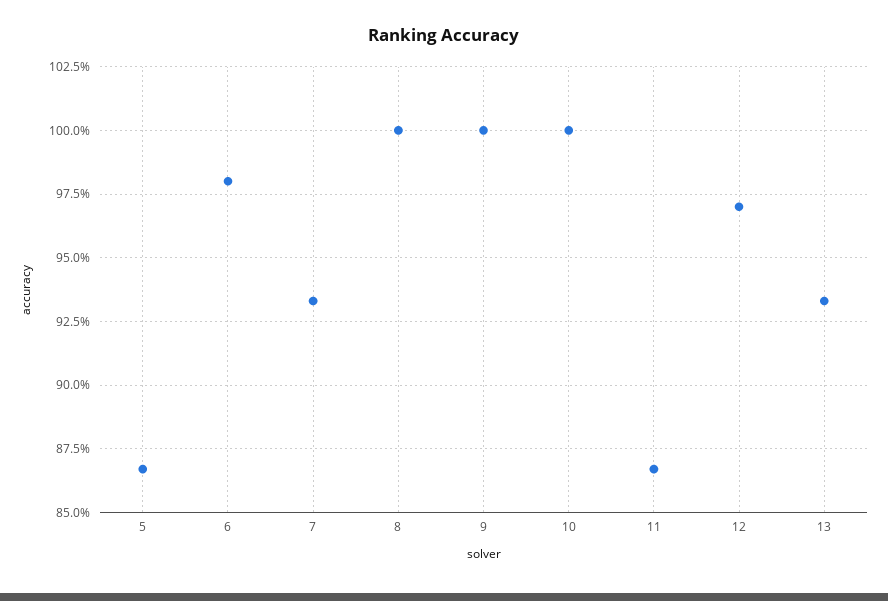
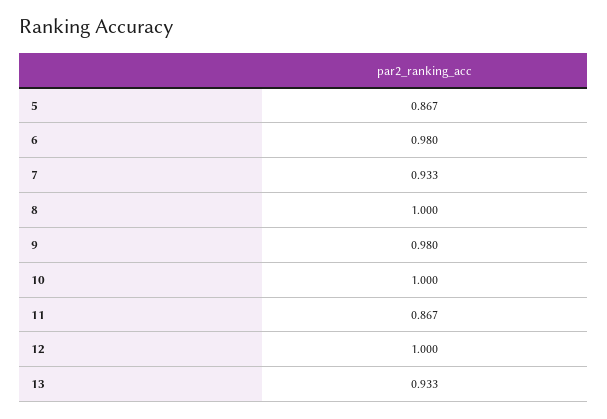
  {
    "5": 0.867,
    "6": 0.98,
    "7": 0.933,
    "8": 1,
-   "9": 1,
+   "9": 0.98,
    "10": 1,
    "11": 0.867,
-   "12": 0.97,
+   "12": 1,
    "13": 0.933
  }

